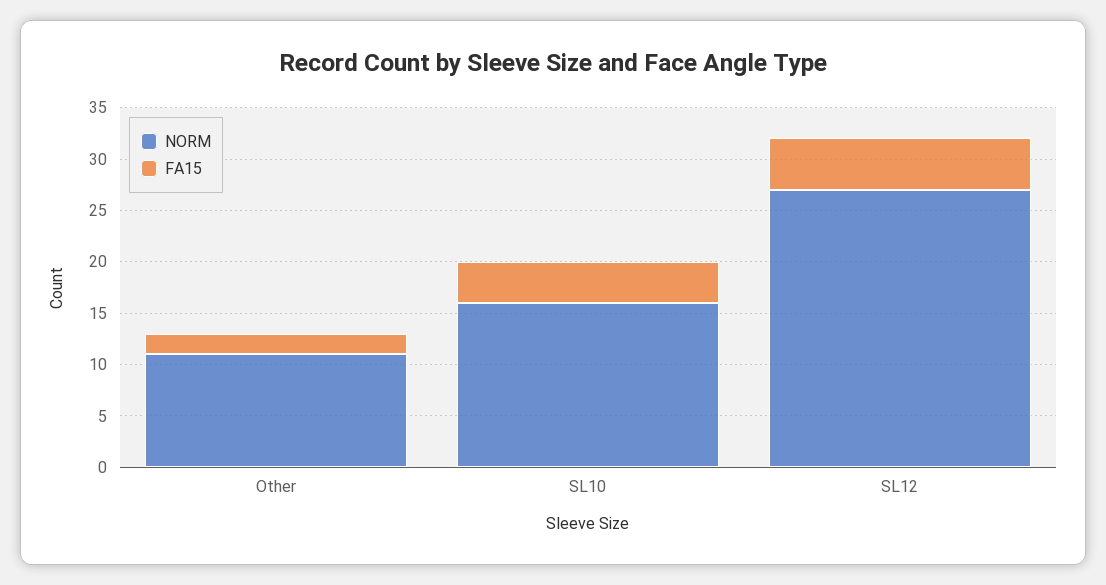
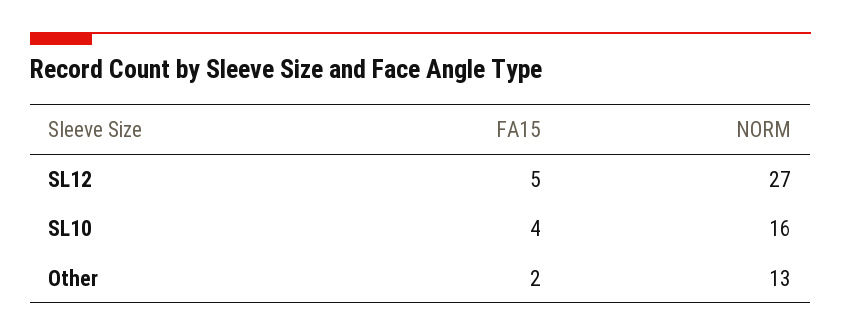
  {
    "NORM": {
-     "Other": 11,
+     "Other": 13,
      "SL10": 16,
      "SL12": 27
    },
    "FA15": {
      "Other": 2,
      "SL10": 4,
      "SL12": 5
    }
  }

